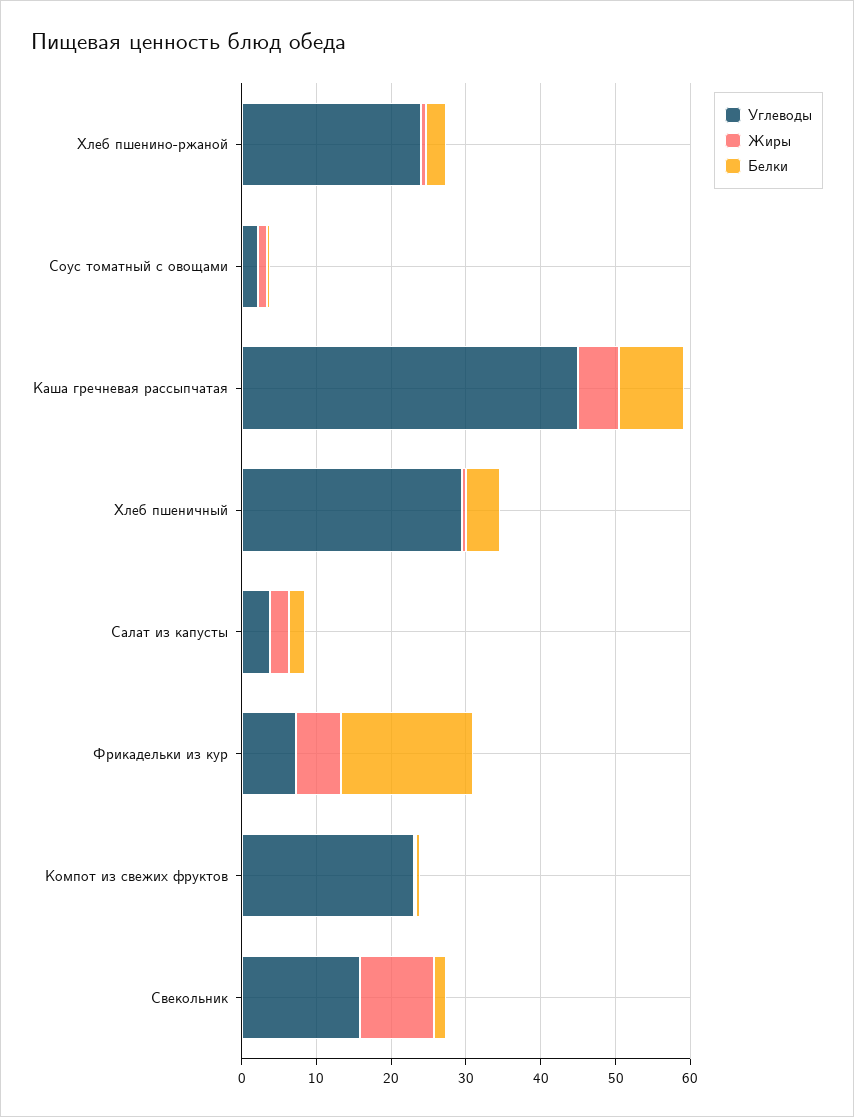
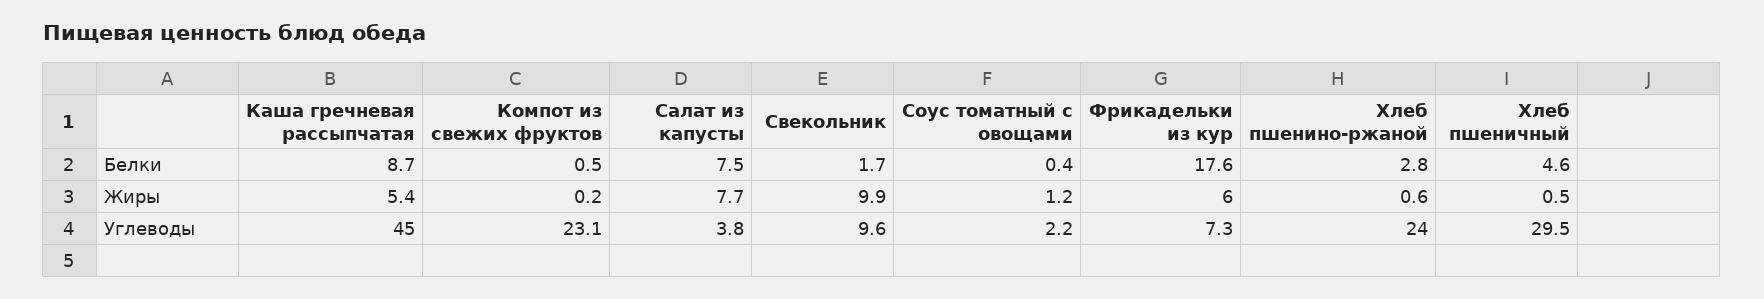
  {
    "Углеводы": {
      "Хлеб пшенино-ржаной": 24,
      "Соус томатный с овощами": 2.2,
      "Каша гречневая рассыпчатая": 45,
      "Хлеб пшеничный": 29.5,
      "Салат из капусты": 3.8,
      "Фрикадельки из кур": 7.3,
      "Компот из свежих фруктов": 23.1,
-     "Свекольник": 16
+     "Свекольник": 9.6
    },
    "Жиры": {
      "Хлеб пшенино-ржаной": 0.6,
      "Соус томатный с овощами": 1.2,
      "Каша гречневая рассыпчатая": 5.4,
      "Хлеб пшеничный": 0.5,
-     "Салат из капусты": 2,
+     "Салат из капусты": 7.7,
      "Фрикадельки из кур": 6,
      "Компот из свежих фруктов": 0.2,
      "Свекольник": 9.9
    },
    "Белки": {
      "Хлеб пшенино-ржаной": 2.8,
      "Соус томатный с овощами": 0.4,
      "Каша гречневая рассыпчатая": 8.7,
      "Хлеб пшеничный": 4.6,
-     "Салат из капусты": 2,
+     "Салат из капусты": 7.5,
      "Фрикадельки из кур": 17.6,
      "Компот из свежих фруктов": 0.5,
      "Свекольник": 1.7
    }
  }

